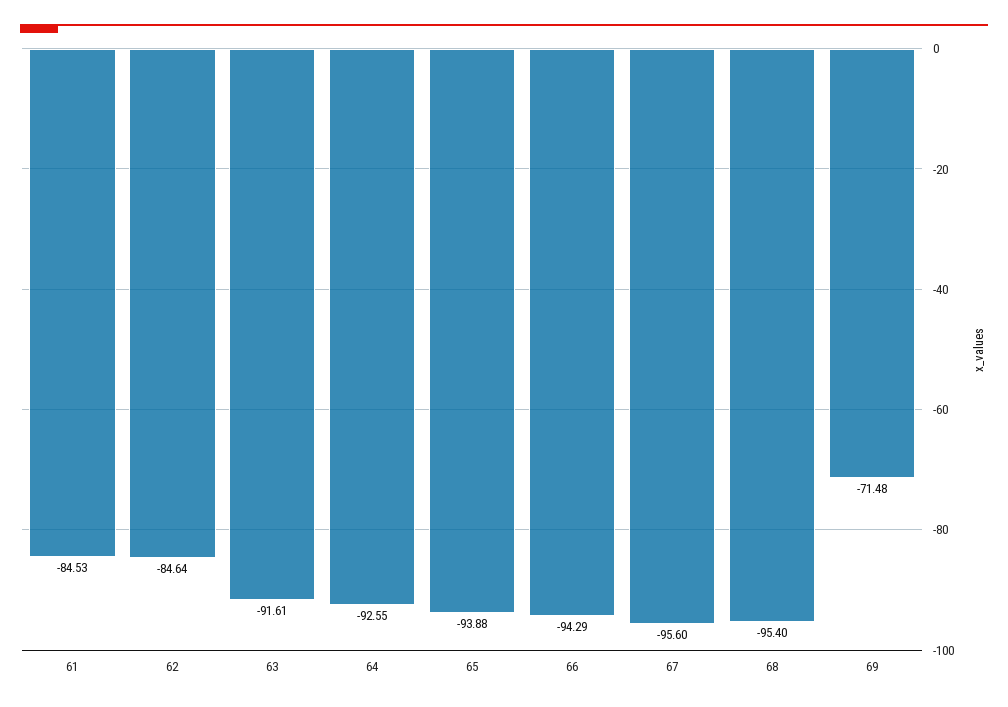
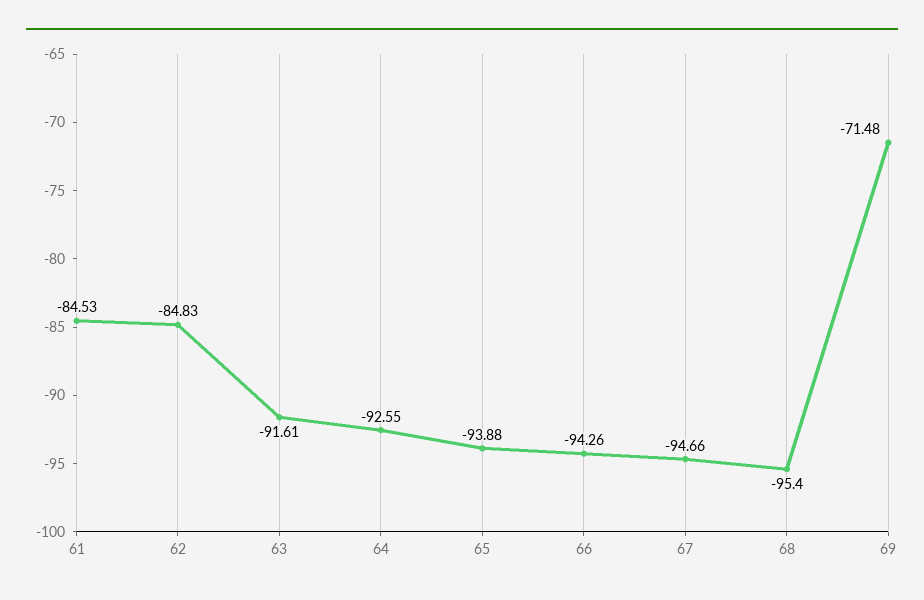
  {
    "61": -84.53,
-   "62": -84.64,
+   "62": -84.83,
    "63": -91.61,
    "64": -92.55,
    "65": -93.88,
-   "66": -94.29,
+   "66": -94.26,
-   "67": -95.6,
+   "67": -94.66,
    "68": -95.4,
    "69": -71.48
  }

